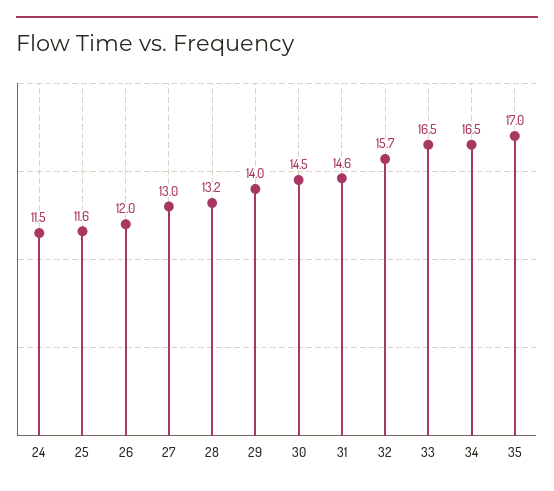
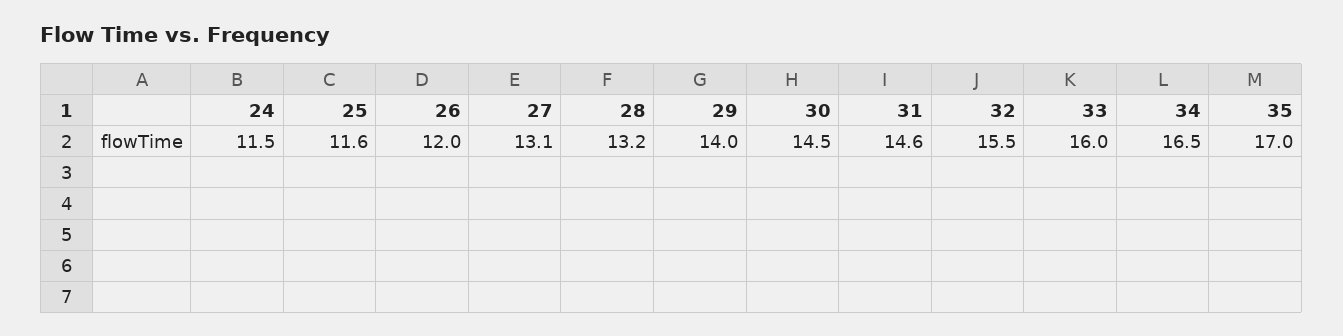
  {
    "24": 11.5,
    "25": 11.6,
    "26": 12,
-   "27": 13,
+   "27": 13.1,
    "28": 13.2,
    "29": 14,
    "30": 14.5,
    "31": 14.6,
-   "32": 15.7,
+   "32": 15.5,
-   "33": 16.5,
+   "33": 16,
    "34": 16.5,
    "35": 17
  }

